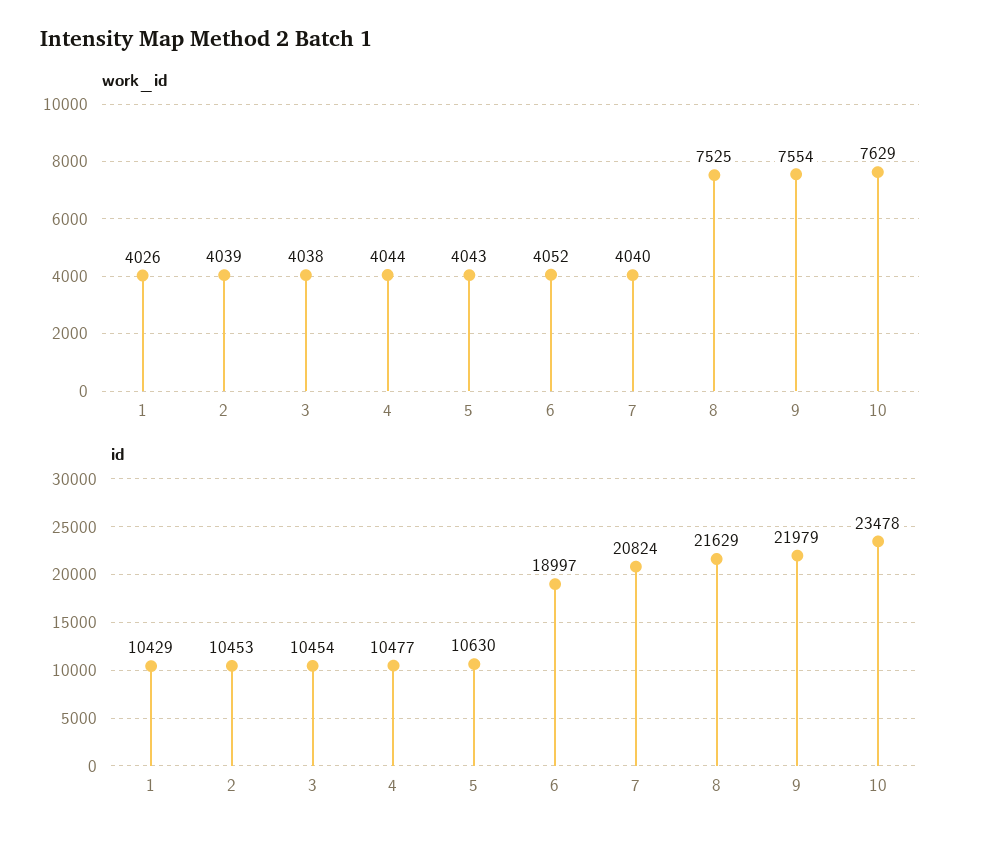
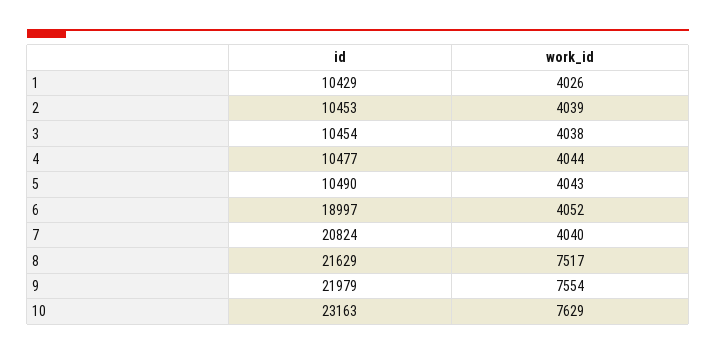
  {
    "work_id": {
      "1": 4026,
      "2": 4039,
      "3": 4038,
      "4": 4044,
      "5": 4043,
      "6": 4052,
      "7": 4040,
-     "8": 7525,
+     "8": 7517,
      "9": 7554,
      "10": 7629
    },
    "id": {
      "1": 10429,
      "2": 10453,
      "3": 10454,
      "4": 10477,
-     "5": 10630,
+     "5": 10490,
      "6": 18997,
      "7": 20824,
      "8": 21629,
      "9": 21979,
-     "10": 23478
+     "10": 23163
    }
  }

